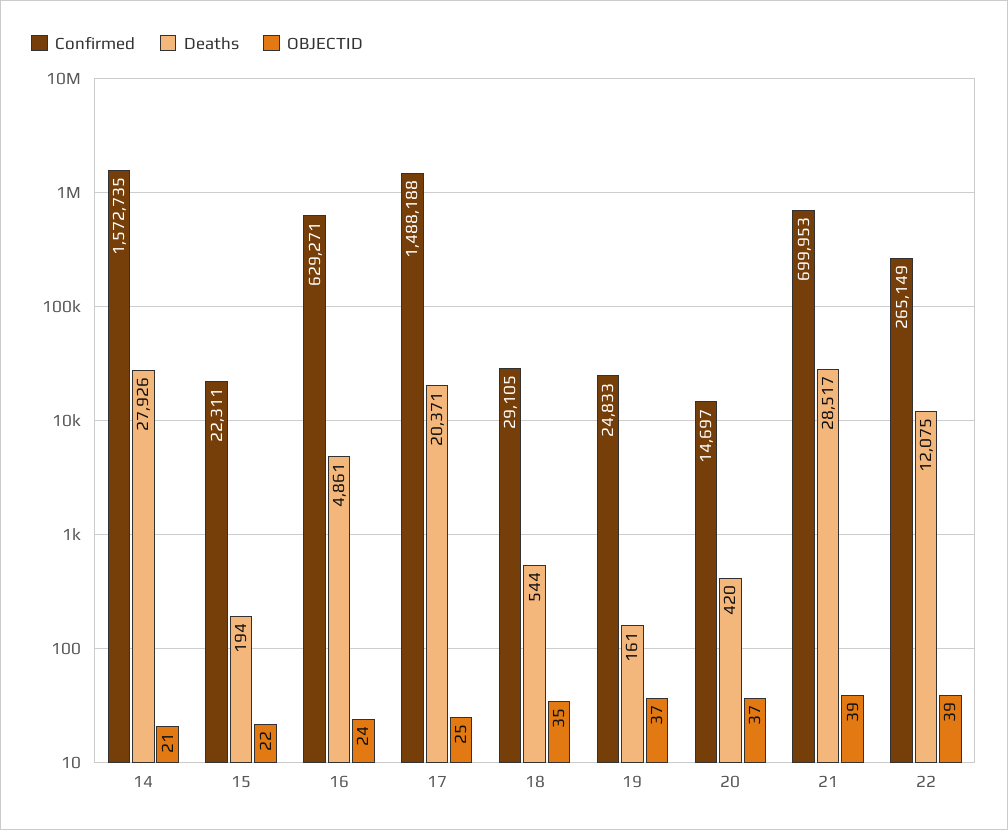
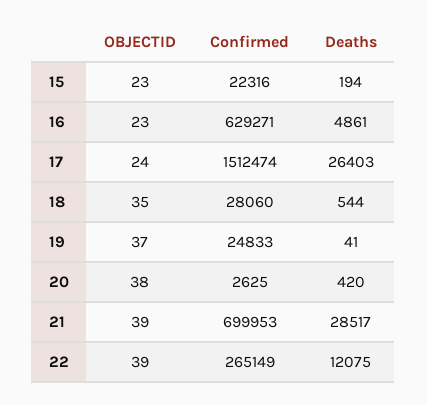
  {
    "Confirmed": {
-     "14": 1572735,
-     "15": 22311,
+     "15": 22316,
      "16": 629271,
-     "17": 1488188,
+     "17": 1512474,
-     "18": 29105,
+     "18": 28060,
      "19": 24833,
-     "20": 14697,
+     "20": 2625,
      "21": 699953,
      "22": 265149
    },
    "Deaths": {
-     "14": 27926,
      "15": 194,
      "16": 4861,
-     "17": 20371,
+     "17": 26403,
      "18": 544,
-     "19": 161,
+     "19": 41,
      "20": 420,
      "21": 28517,
      "22": 12075
    },
    "OBJECTID": {
-     "14": 21,
-     "15": 22,
+     "15": 23,
-     "16": 24,
+     "16": 23,
-     "17": 25,
+     "17": 24,
      "18": 35,
      "19": 37,
-     "20": 37,
+     "20": 38,
      "21": 39,
      "22": 39
    }
  }

